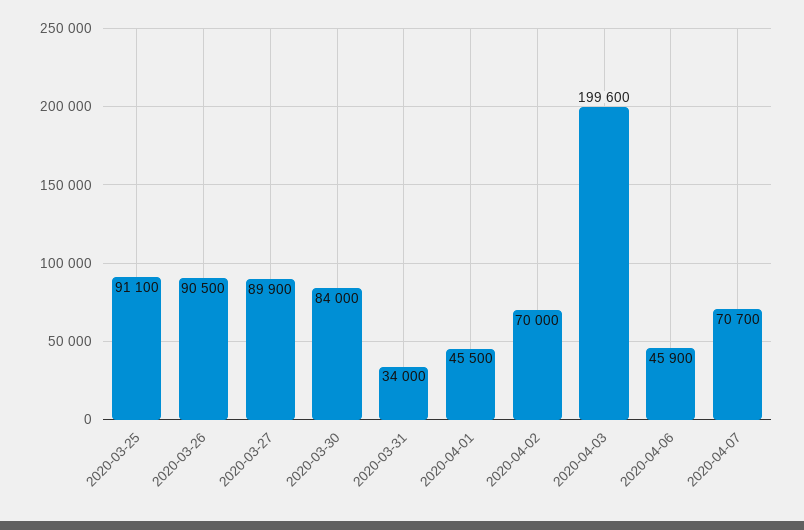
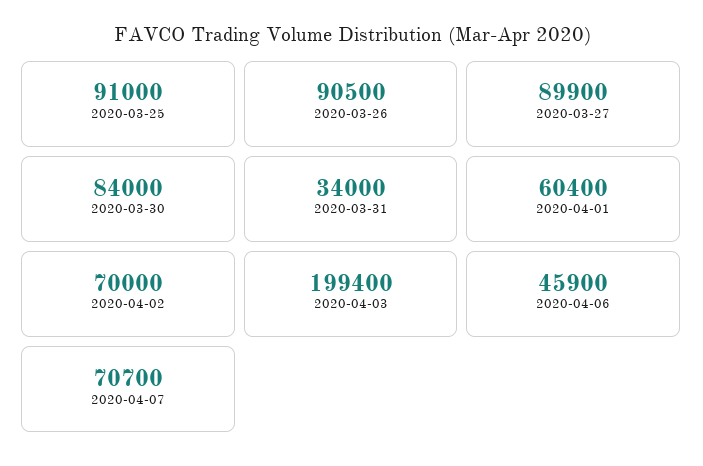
  {
-   "2020-03-25": 91100,
+   "2020-03-25": 91000,
    "2020-03-26": 90500,
    "2020-03-27": 89900,
    "2020-03-30": 84000,
    "2020-03-31": 34000,
-   "2020-04-01": 45500,
+   "2020-04-01": 60400,
    "2020-04-02": 70000,
-   "2020-04-03": 199600,
+   "2020-04-03": 199400,
    "2020-04-06": 45900,
    "2020-04-07": 70700
  }

